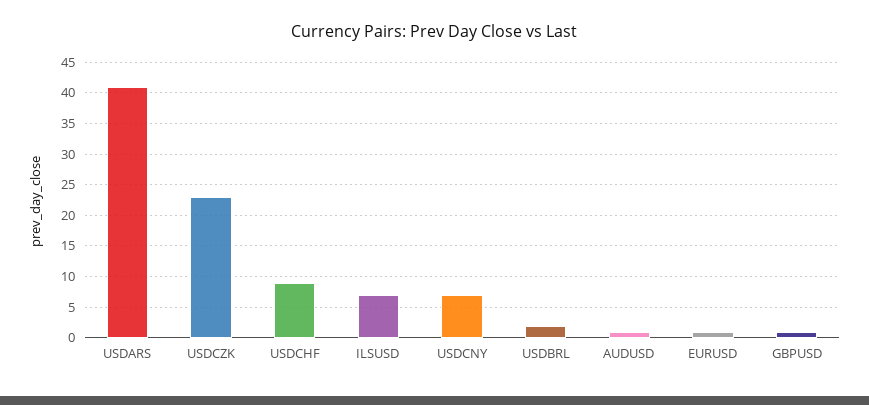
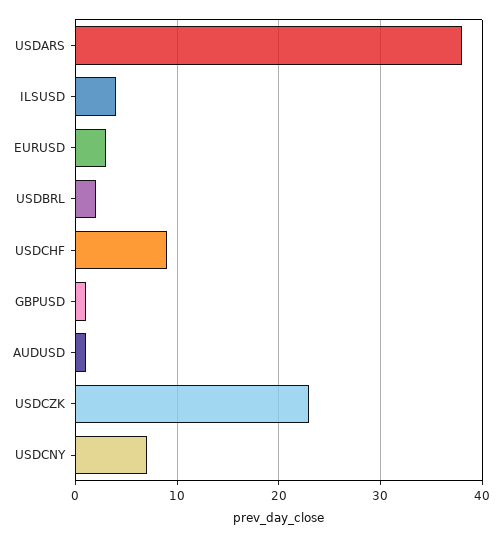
  {
-   "USDARS": 41,
+   "USDARS": 38,
    "USDCZK": 23,
    "USDCHF": 9,
-   "ILSUSD": 7,
+   "ILSUSD": 4,
    "USDCNY": 7,
    "USDBRL": 2,
    "AUDUSD": 1,
-   "EURUSD": 1,
+   "EURUSD": 3,
    "GBPUSD": 1
  }

